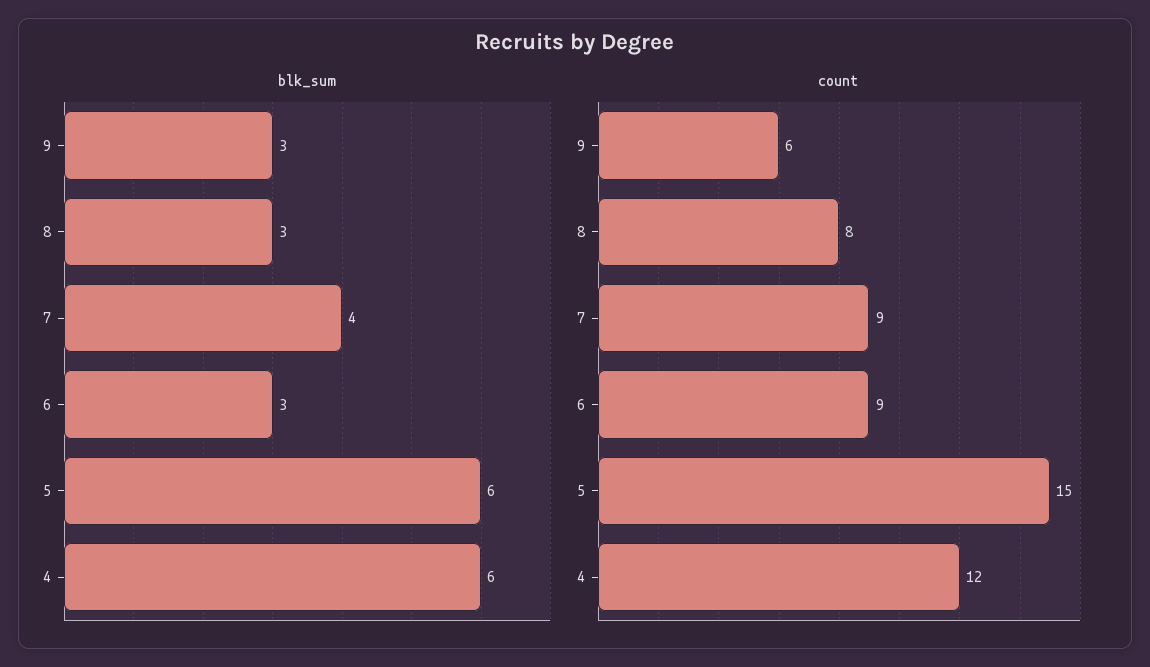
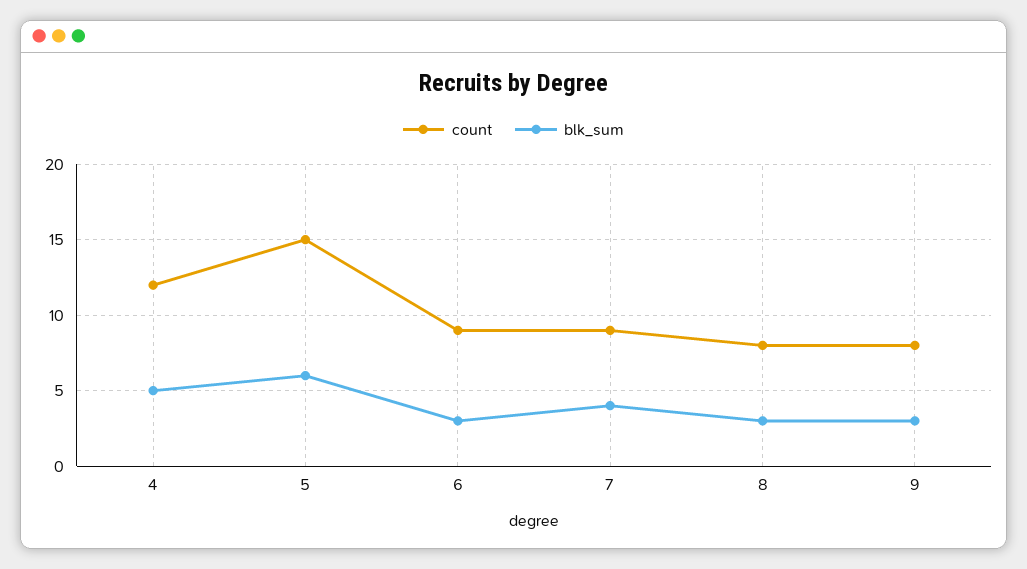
  {
    "blk_sum": {
      "9": 3,
      "8": 3,
      "7": 4,
      "6": 3,
      "5": 6,
-     "4": 6
+     "4": 5
    },
    "count": {
-     "9": 6,
+     "9": 8,
      "8": 8,
      "7": 9,
      "6": 9,
      "5": 15,
      "4": 12
    }
  }

